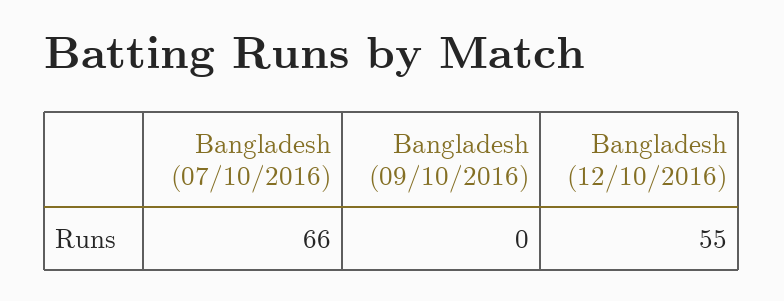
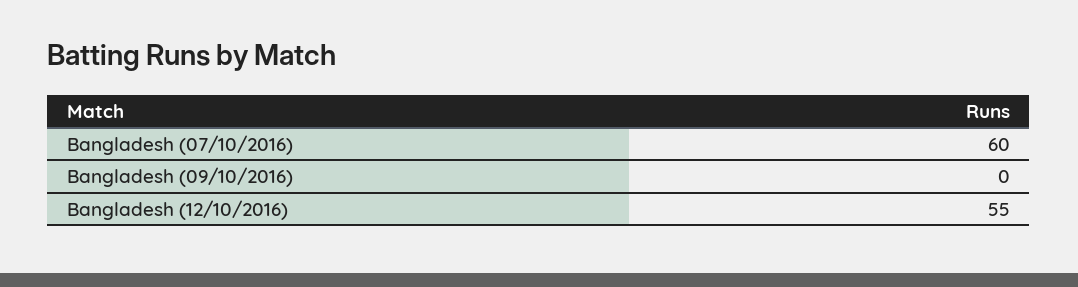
  {
-   "Bangladesh (07/10/2016)": 66,
+   "Bangladesh (07/10/2016)": 60,
    "Bangladesh (09/10/2016)": 0,
    "Bangladesh (12/10/2016)": 55
  }

